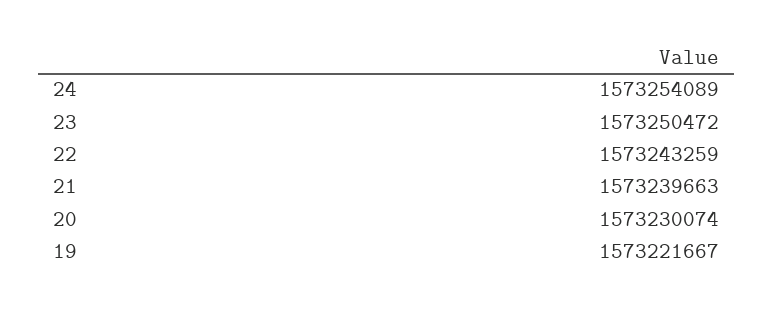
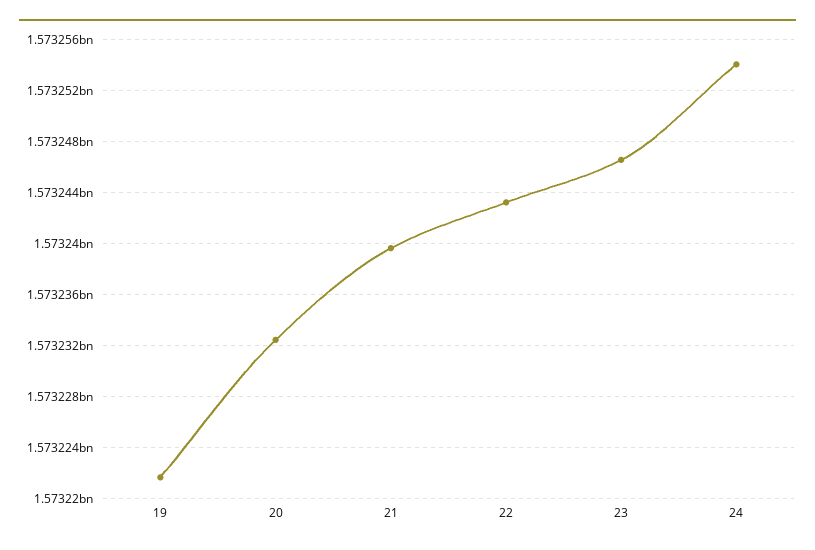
  {
    "24": 1573254089,
-   "23": 1573250472,
+   "23": 1573246500,
    "22": 1573243259,
    "21": 1573239663,
-   "20": 1573230074,
+   "20": 1573232500,
    "19": 1573221667
  }

